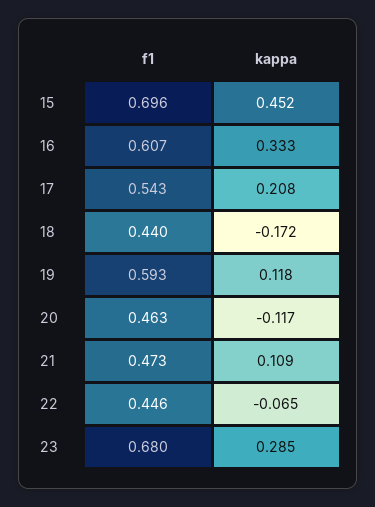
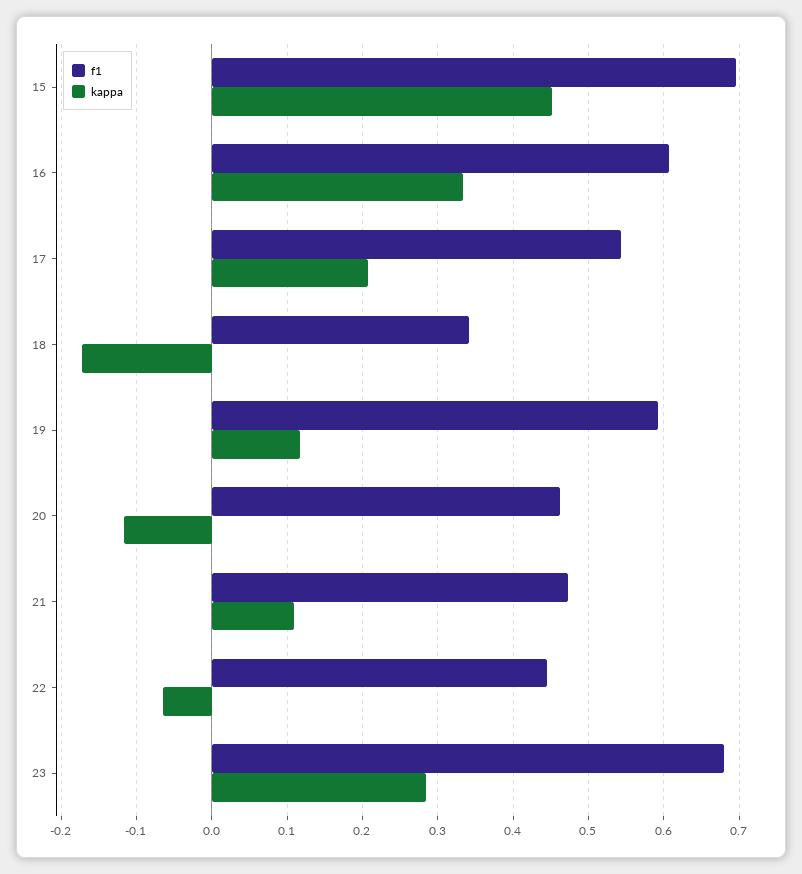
  {
    "f1": {
      "15": 0.696,
      "16": 0.607,
      "17": 0.543,
-     "18": 0.44,
+     "18": 0.34,
      "19": 0.593,
      "20": 0.463,
      "21": 0.473,
      "22": 0.446,
      "23": 0.68
    },
    "kappa": {
      "15": 0.452,
      "16": 0.333,
      "17": 0.208,
      "18": -0.172,
      "19": 0.118,
      "20": -0.117,
      "21": 0.109,
      "22": -0.065,
      "23": 0.285
    }
  }

